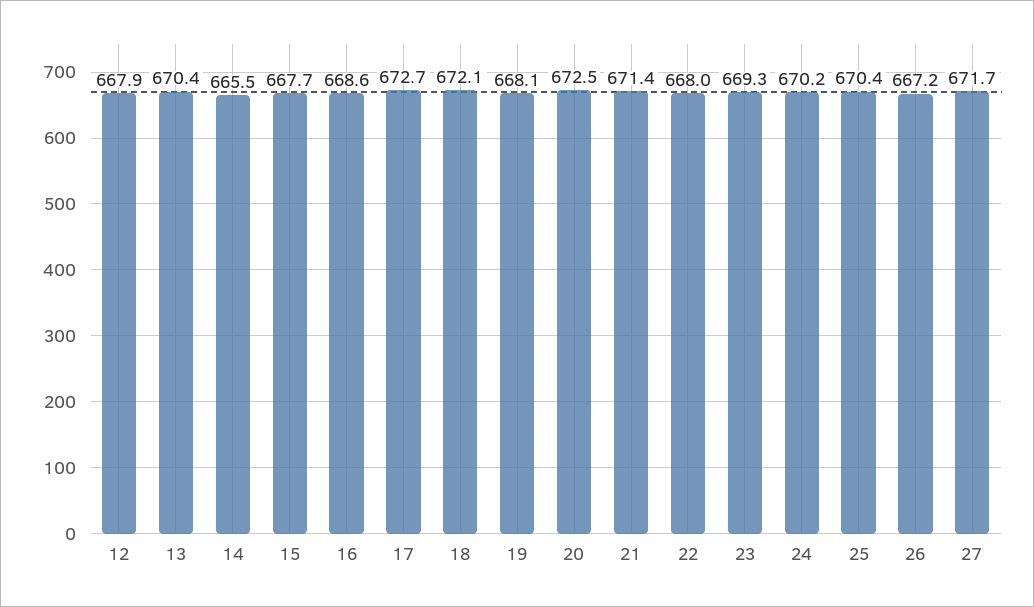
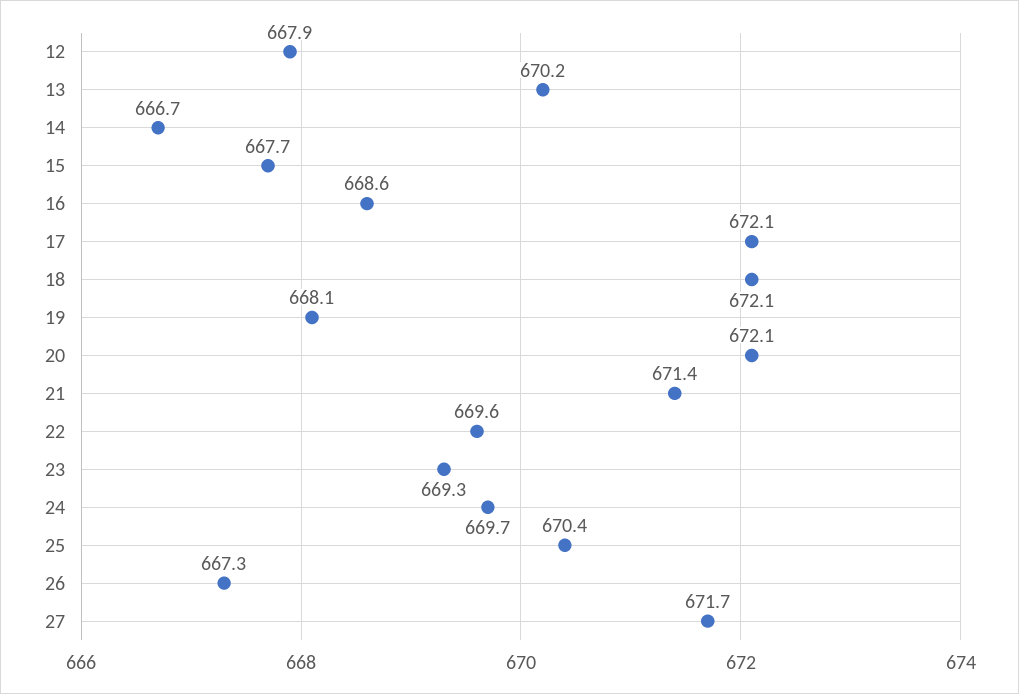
  {
    "12": 667.9,
-   "13": 670.4,
+   "13": 670.2,
-   "14": 665.5,
+   "14": 666.7,
    "15": 667.7,
    "16": 668.6,
-   "17": 672.7,
+   "17": 672.1,
    "18": 672.1,
    "19": 668.1,
-   "20": 672.5,
+   "20": 672.1,
    "21": 671.4,
-   "22": 668,
+   "22": 669.6,
    "23": 669.3,
-   "24": 670.2,
+   "24": 669.7,
    "25": 670.4,
-   "26": 667.2,
+   "26": 667.3,
    "27": 671.7
  }

